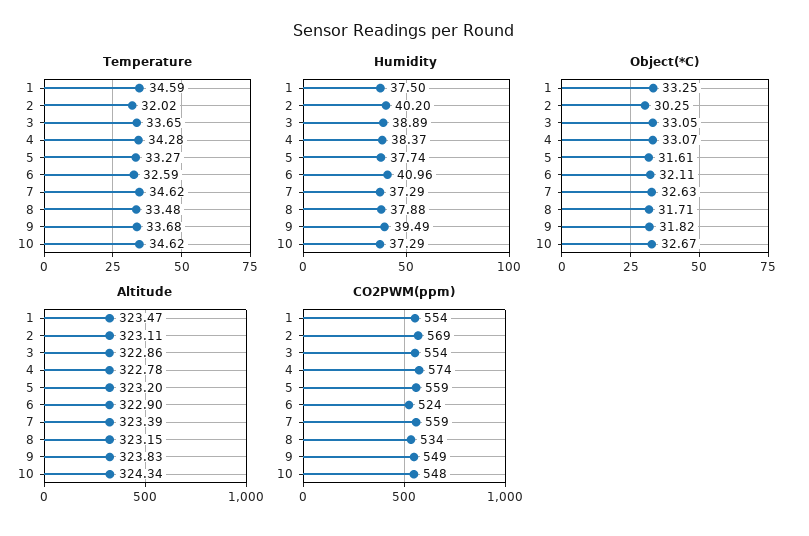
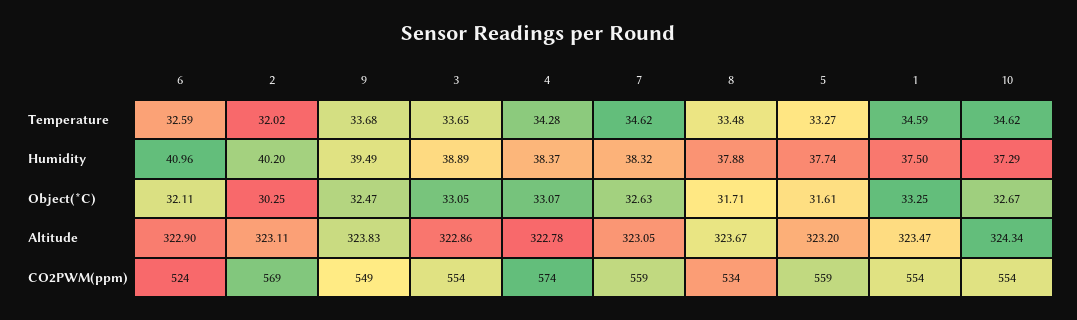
  {
    "Temperature": {
      "1": 34.59,
      "2": 32.02,
      "3": 33.65,
      "4": 34.28,
      "5": 33.27,
      "6": 32.59,
      "7": 34.62,
      "8": 33.48,
      "9": 33.68,
      "10": 34.62
    },
    "Humidity": {
      "1": 37.5,
      "2": 40.2,
      "3": 38.89,
      "4": 38.37,
      "5": 37.74,
      "6": 40.96,
-     "7": 37.29,
+     "7": 38.32,
      "8": 37.88,
      "9": 39.49,
      "10": 37.29
    },
    "Object(*C)": {
      "1": 33.25,
      "2": 30.25,
      "3": 33.05,
      "4": 33.07,
      "5": 31.61,
      "6": 32.11,
      "7": 32.63,
      "8": 31.71,
-     "9": 31.82,
+     "9": 32.47,
      "10": 32.67
    },
    "Altitude": {
      "1": 323.47,
      "2": 323.11,
      "3": 322.86,
      "4": 322.78,
      "5": 323.2,
      "6": 322.9,
-     "7": 323.39,
+     "7": 323.05,
-     "8": 323.15,
+     "8": 323.67,
      "9": 323.83,
      "10": 324.34
    },
    "CO2PWM(ppm)": {
      "1": 554,
      "2": 569,
      "3": 554,
      "4": 574,
      "5": 559,
      "6": 524,
      "7": 559,
      "8": 534,
      "9": 549,
-     "10": 548
+     "10": 554
    }
  }

